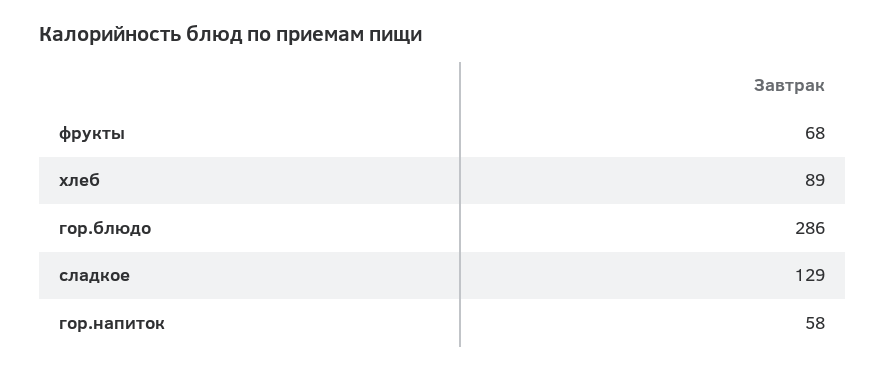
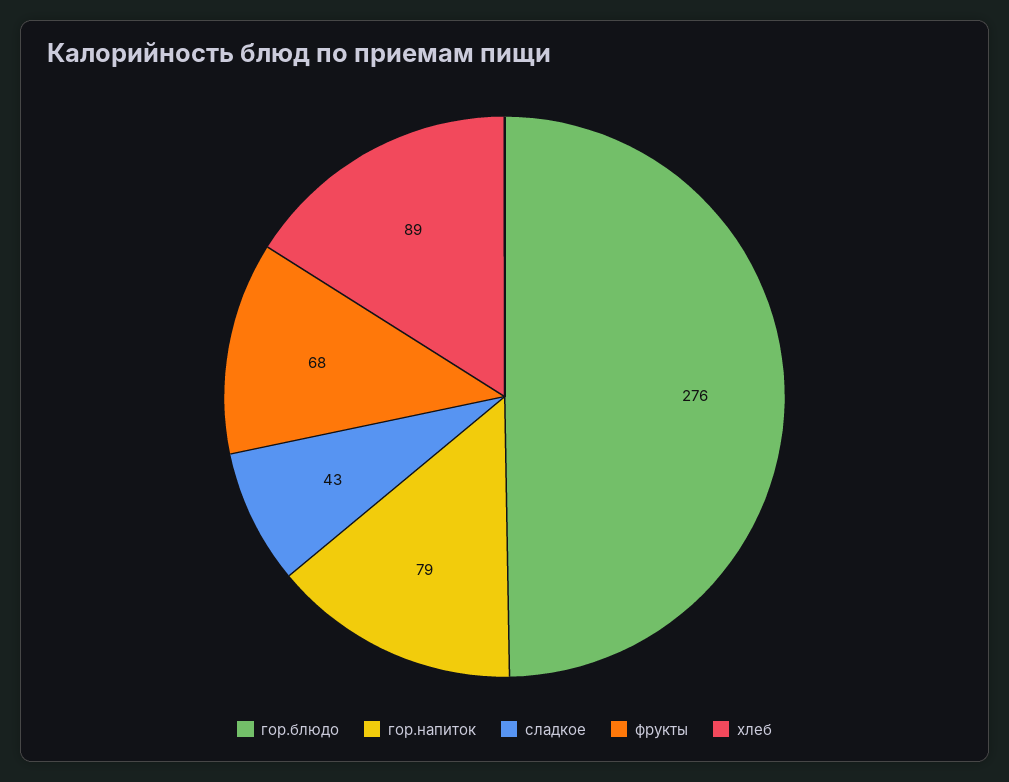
  {
    "фрукты": 68,
    "хлеб": 89,
-   "гор.блюдо": 286,
+   "гор.блюдо": 276,
-   "сладкое": 129,
+   "сладкое": 43,
-   "гор.напиток": 58
+   "гор.напиток": 79
  }

